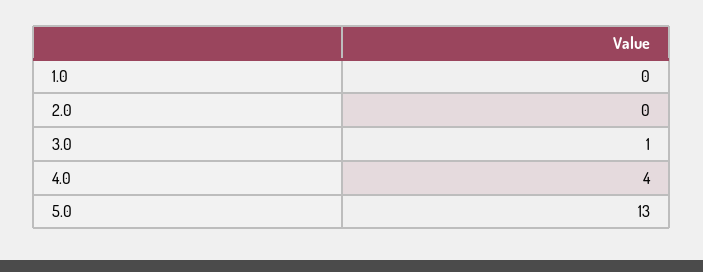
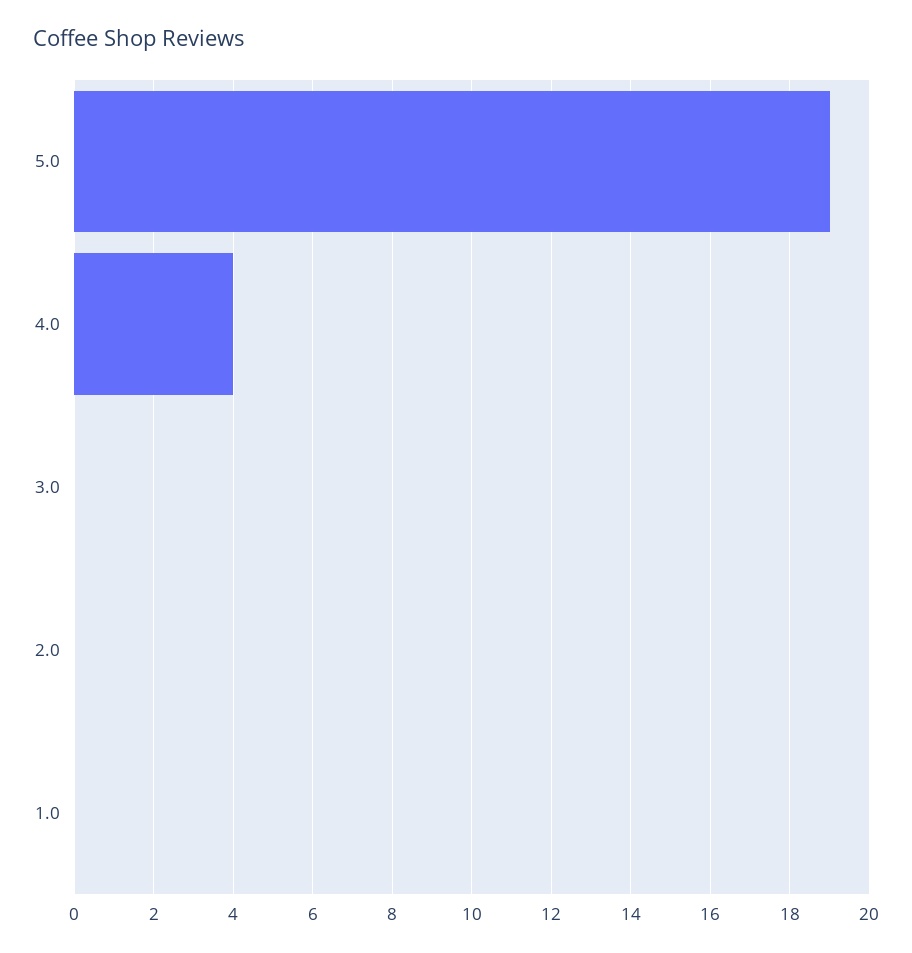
  {
    "1.0": 0,
    "2.0": 0,
-   "3.0": 1,
+   "3.0": 0,
    "4.0": 4,
-   "5.0": 13
+   "5.0": 19
  }

